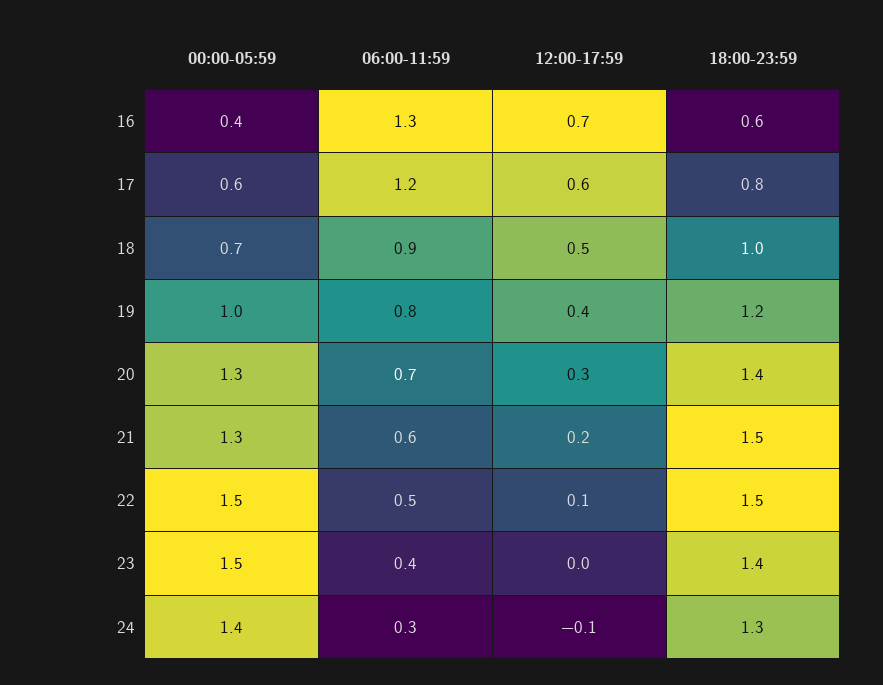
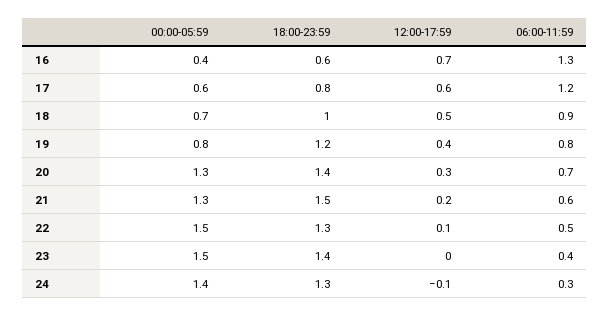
  {
    "00:00-05:59": {
      "16": 0.4,
      "17": 0.6,
      "18": 0.7,
-     "19": 1,
+     "19": 0.8,
      "20": 1.3,
      "21": 1.3,
      "22": 1.5,
      "23": 1.5,
      "24": 1.4
    },
    "06:00-11:59": {
      "16": 1.3,
      "17": 1.2,
      "18": 0.9,
      "19": 0.8,
      "20": 0.7,
      "21": 0.6,
      "22": 0.5,
      "23": 0.4,
      "24": 0.3
    },
    "12:00-17:59": {
      "16": 0.7,
      "17": 0.6,
      "18": 0.5,
      "19": 0.4,
      "20": 0.3,
      "21": 0.2,
      "22": 0.1,
      "23": 0,
      "24": -0.1
    },
    "18:00-23:59": {
      "16": 0.6,
      "17": 0.8,
      "18": 1,
      "19": 1.2,
      "20": 1.4,
      "21": 1.5,
-     "22": 1.5,
+     "22": 1.3,
      "23": 1.4,
      "24": 1.3
    }
  }

